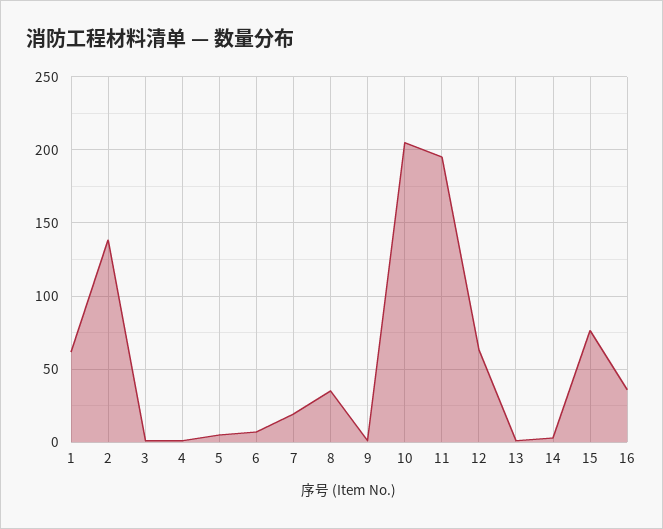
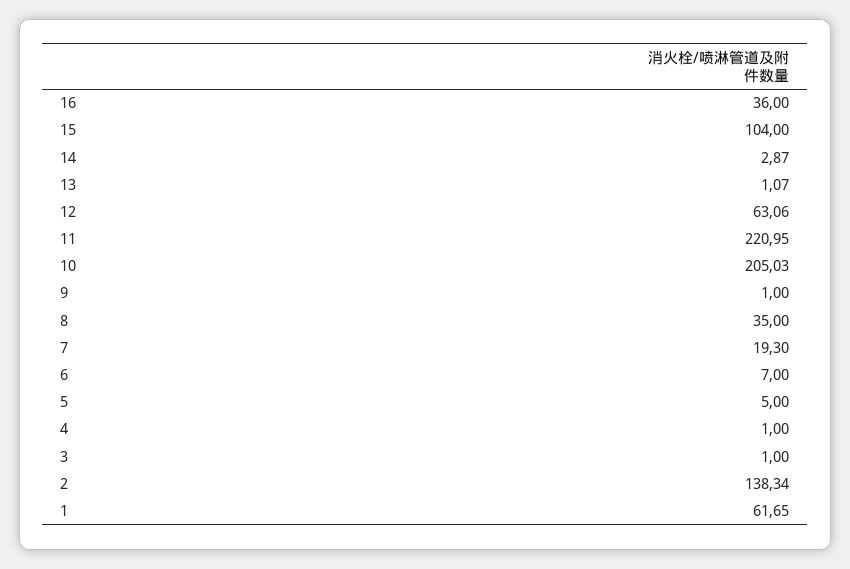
  {
    "1": 61.65,
    "2": 138.34,
    "3": 1,
    "4": 1,
    "5": 5,
    "6": 7,
    "7": 19.3,
    "8": 35,
    "9": 1,
    "10": 205.03,
-   "11": 195,
+   "11": 220.95,
    "12": 63.06,
    "13": 1.07,
    "14": 2.87,
-   "15": 75,
+   "15": 104,
    "16": 36
  }

